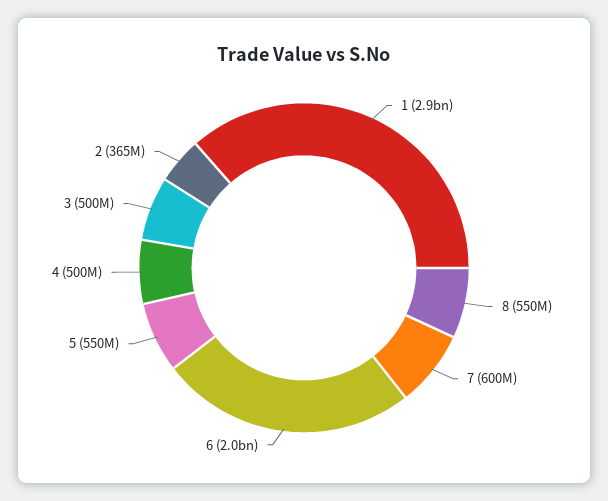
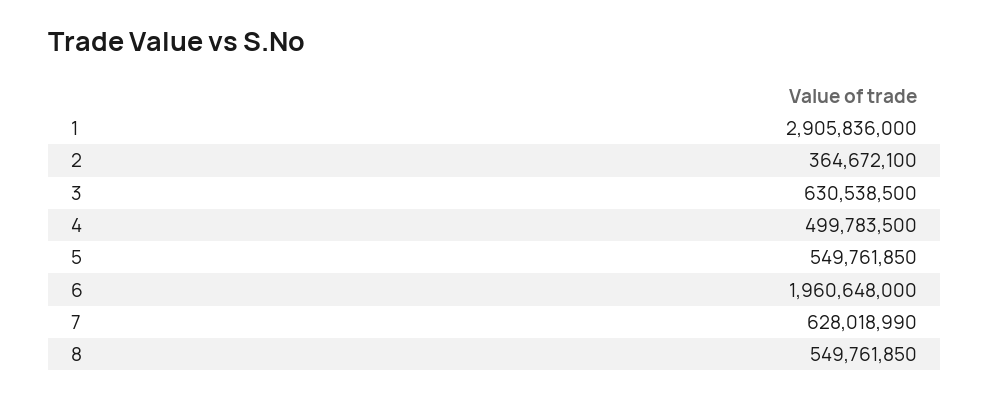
  {
    "1": 2905836000,
    "8": 549761850,
-   "7": 600000000,
+   "7": 628018990,
    "6": 1960648000,
    "5": 549761850,
    "4": 499783500,
-   "3": 500000000,
+   "3": 630538500,
    "2": 364672100
  }

